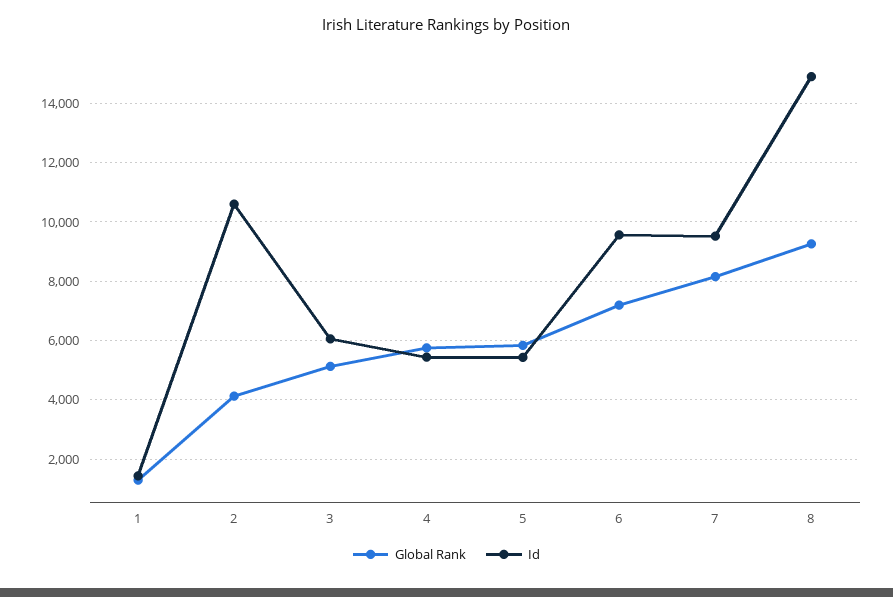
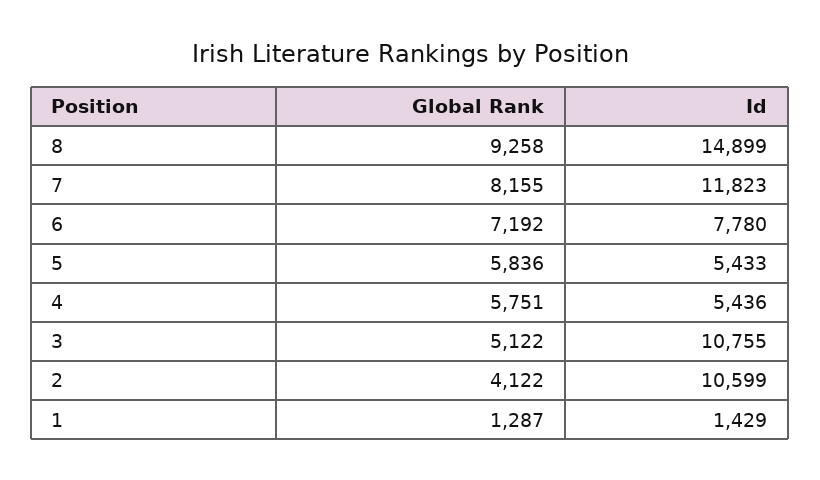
  {
    "Global Rank": {
      "1": 1287,
      "2": 4122,
      "3": 5122,
      "4": 5751,
      "5": 5836,
      "6": 7192,
      "7": 8155,
      "8": 9258
    },
    "Id": {
      "1": 1429,
      "2": 10599,
-     "3": 6000,
+     "3": 10755,
      "4": 5436,
      "5": 5433,
-     "6": 9500,
+     "6": 7780,
-     "7": 9500,
+     "7": 11823,
      "8": 14899
    }
  }

